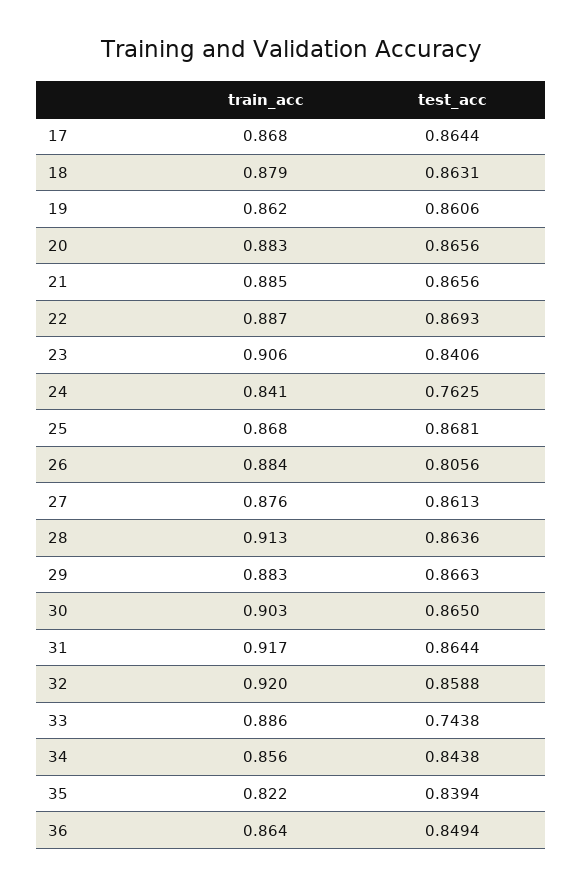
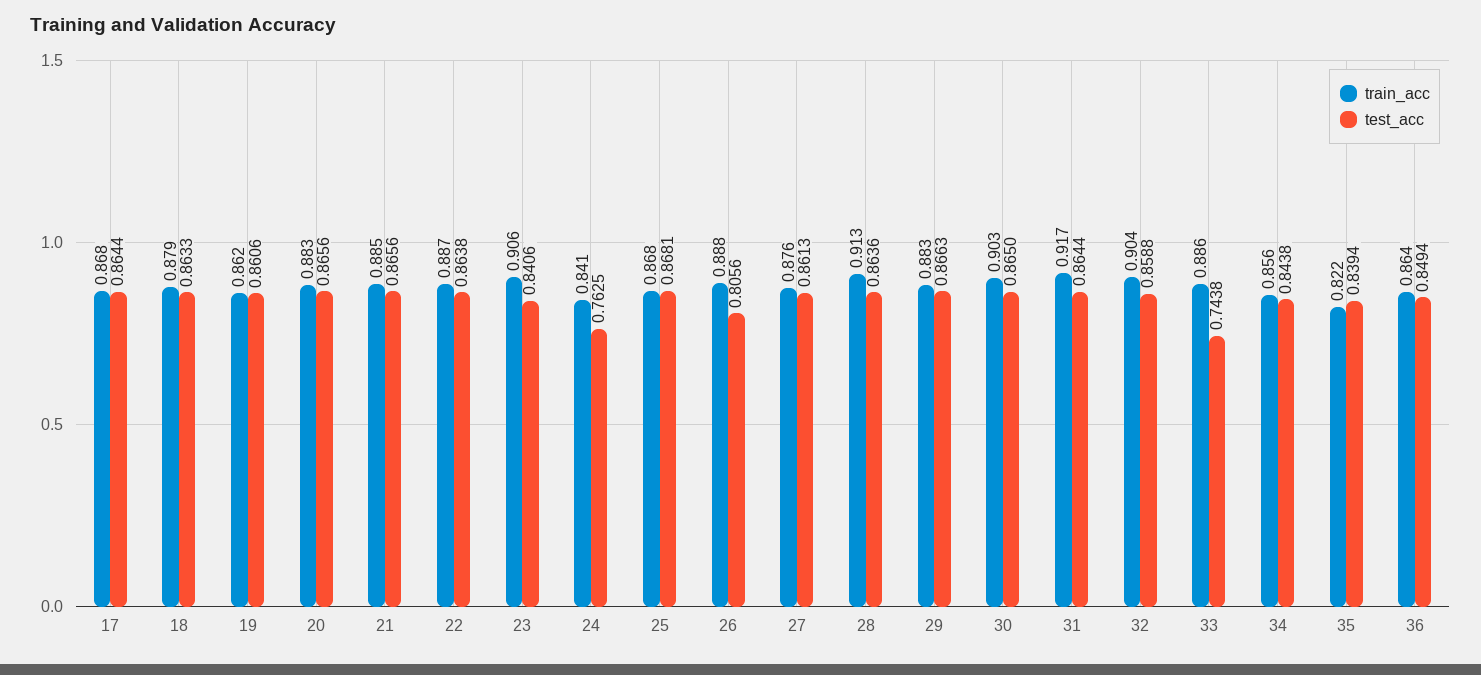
  {
    "train_acc": {
      "17": 0.868,
      "18": 0.879,
      "19": 0.862,
      "20": 0.883,
      "21": 0.885,
      "22": 0.887,
      "23": 0.906,
      "24": 0.841,
      "25": 0.868,
-     "26": 0.884,
+     "26": 0.888,
      "27": 0.876,
      "28": 0.913,
      "29": 0.883,
      "30": 0.903,
      "31": 0.917,
-     "32": 0.92,
+     "32": 0.904,
      "33": 0.886,
      "34": 0.856,
      "35": 0.822,
      "36": 0.864
    },
    "test_acc": {
      "17": 0.8644,
-     "18": 0.8631,
+     "18": 0.8633,
      "19": 0.8606,
      "20": 0.8656,
      "21": 0.8656,
-     "22": 0.8693,
+     "22": 0.8638,
      "23": 0.8406,
      "24": 0.7625,
      "25": 0.8681,
      "26": 0.8056,
      "27": 0.8613,
      "28": 0.8636,
      "29": 0.8663,
      "30": 0.865,
      "31": 0.8644,
      "32": 0.8588,
      "33": 0.7438,
      "34": 0.8438,
      "35": 0.8394,
      "36": 0.8494
    }
  }

